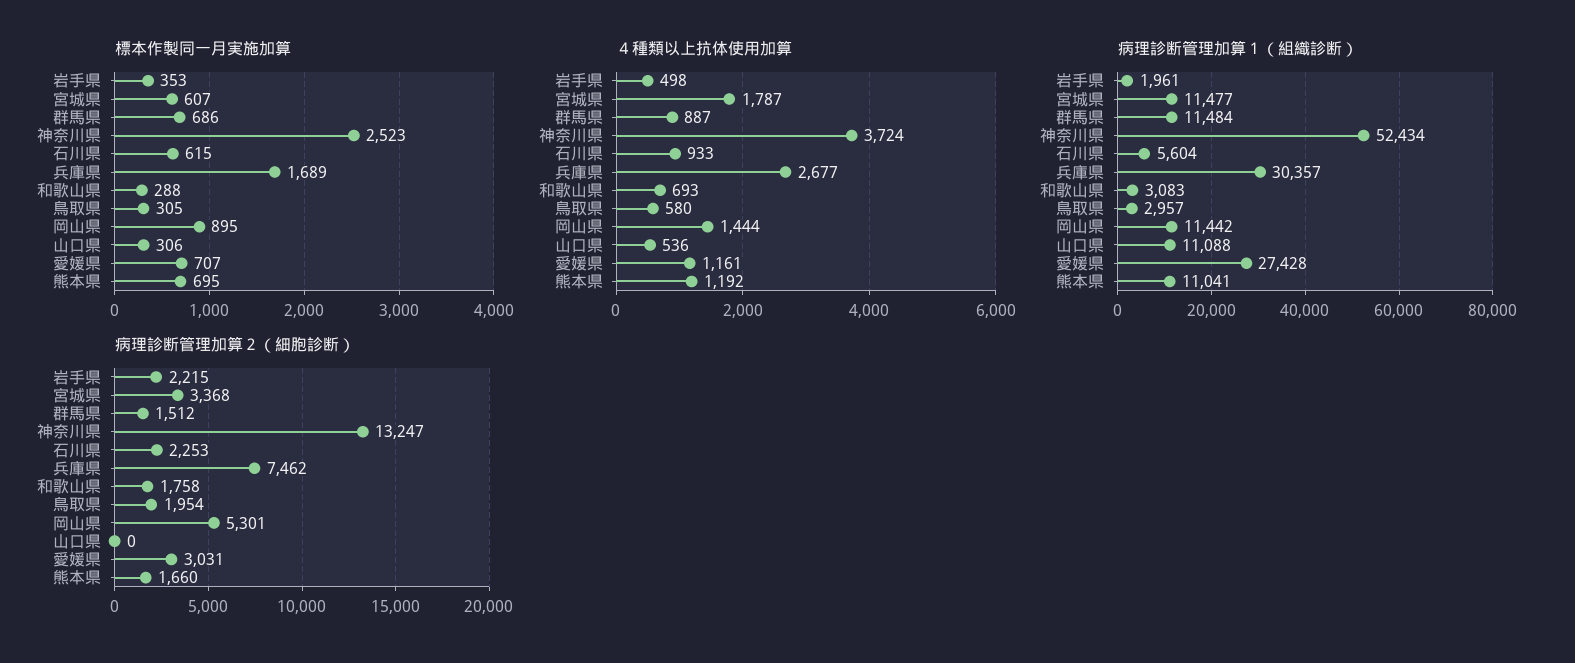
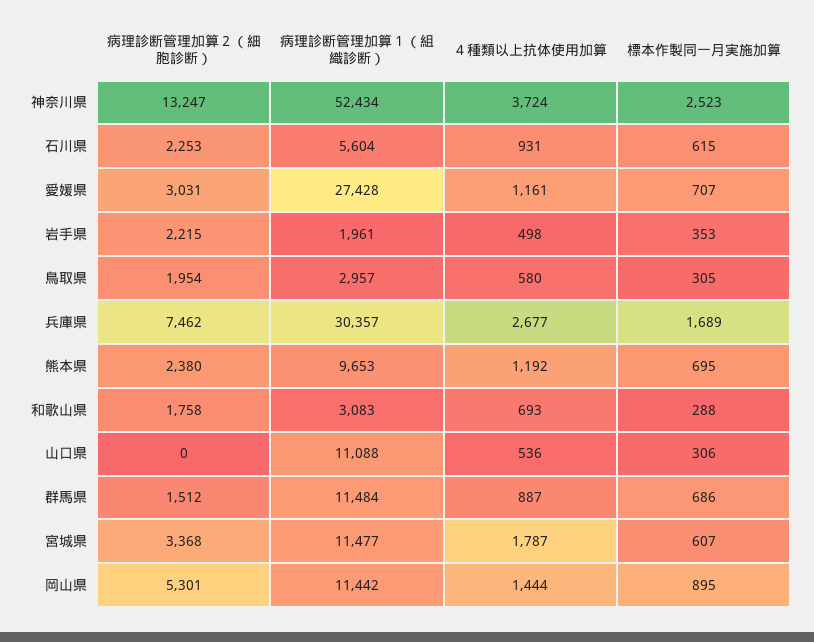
  {
    "標本作製同一月実施加算": {
      "岩手県": 353,
      "宮城県": 607,
      "群馬県": 686,
      "神奈川県": 2523,
      "石川県": 615,
      "兵庫県": 1689,
      "和歌山県": 288,
      "鳥取県": 305,
      "岡山県": 895,
      "山口県": 306,
      "愛媛県": 707,
      "熊本県": 695
    },
    "４種類以上抗体使用加算": {
      "岩手県": 498,
      "宮城県": 1787,
      "群馬県": 887,
      "神奈川県": 3724,
-     "石川県": 933,
+     "石川県": 931,
      "兵庫県": 2677,
      "和歌山県": 693,
      "鳥取県": 580,
      "岡山県": 1444,
      "山口県": 536,
      "愛媛県": 1161,
      "熊本県": 1192
    },
    "病理診断管理加算１（組織診断）": {
      "岩手県": 1961,
      "宮城県": 11477,
      "群馬県": 11484,
      "神奈川県": 52434,
      "石川県": 5604,
      "兵庫県": 30357,
      "和歌山県": 3083,
      "鳥取県": 2957,
      "岡山県": 11442,
      "山口県": 11088,
      "愛媛県": 27428,
-     "熊本県": 11041
+     "熊本県": 9653
    },
    "病理診断管理加算２（細胞診断）": {
      "岩手県": 2215,
      "宮城県": 3368,
      "群馬県": 1512,
      "神奈川県": 13247,
      "石川県": 2253,
      "兵庫県": 7462,
      "和歌山県": 1758,
      "鳥取県": 1954,
      "岡山県": 5301,
      "山口県": 0,
      "愛媛県": 3031,
-     "熊本県": 1660
+     "熊本県": 2380
    }
  }

